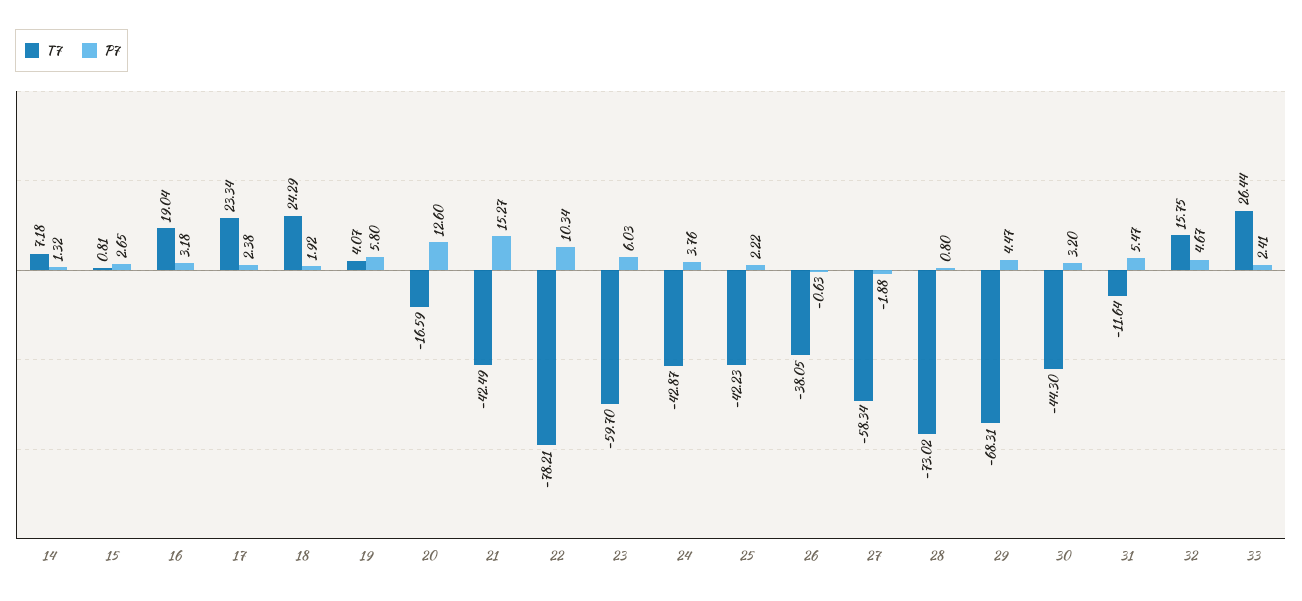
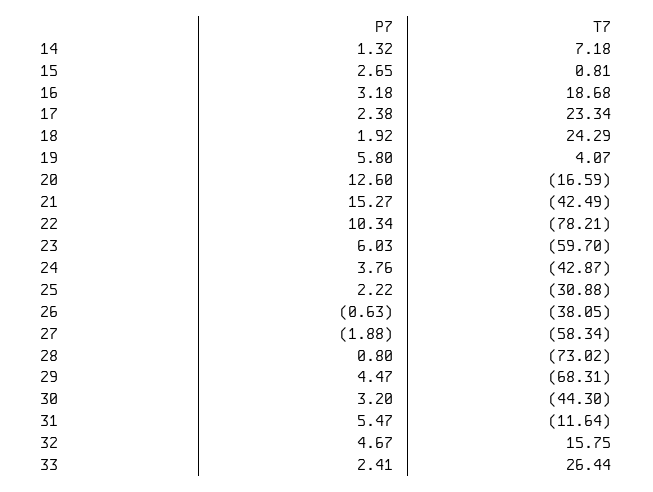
  {
    "T7": {
      "14": 7.18,
      "15": 0.81,
-     "16": 19.04,
+     "16": 18.68,
      "17": 23.34,
      "18": 24.29,
      "19": 4.07,
      "20": -16.59,
      "21": -42.49,
      "22": -78.21,
      "23": -59.7,
      "24": -42.87,
-     "25": -42.23,
+     "25": -30.88,
      "26": -38.05,
      "27": -58.34,
      "28": -73.02,
      "29": -68.31,
      "30": -44.3,
      "31": -11.64,
      "32": 15.75,
      "33": 26.44
    },
    "P7": {
      "14": 1.32,
      "15": 2.65,
      "16": 3.18,
      "17": 2.38,
      "18": 1.92,
      "19": 5.8,
      "20": 12.6,
      "21": 15.27,
      "22": 10.34,
      "23": 6.03,
      "24": 3.76,
      "25": 2.22,
      "26": -0.63,
      "27": -1.88,
      "28": 0.8,
      "29": 4.47,
      "30": 3.2,
      "31": 5.47,
      "32": 4.67,
      "33": 2.41
    }
  }

